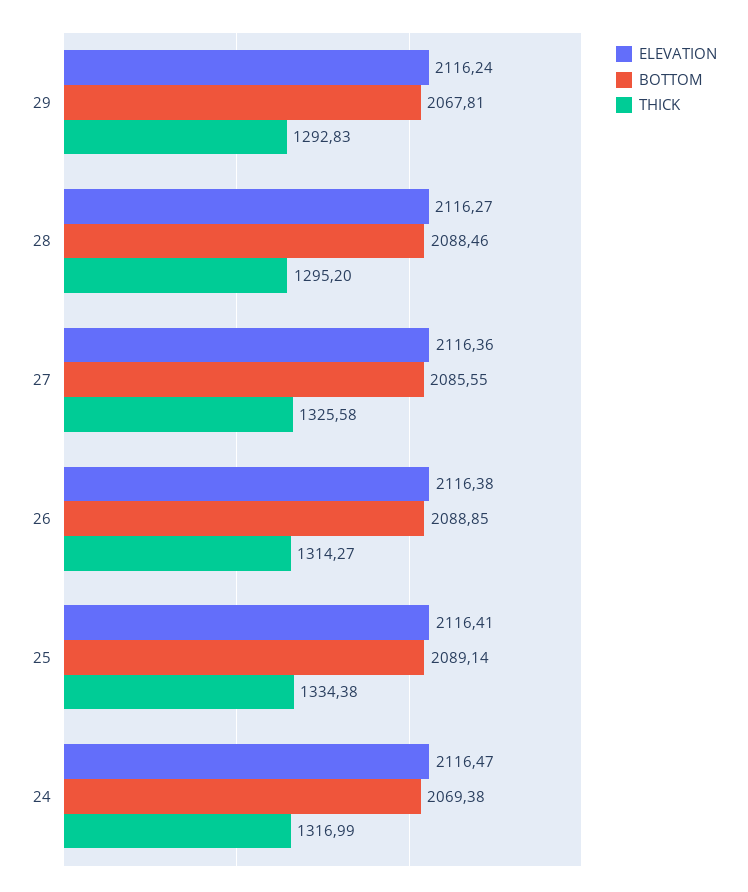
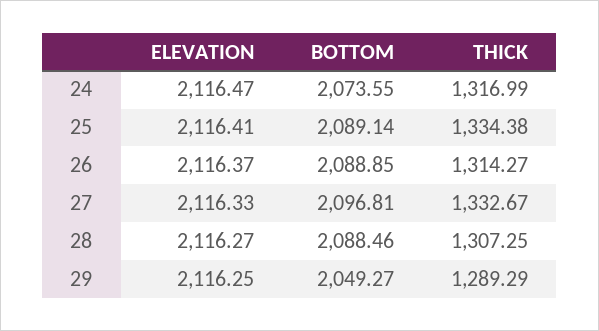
  {
    "ELEVATION": {
-     "29": 2116.24,
+     "29": 2116.25,
      "28": 2116.27,
-     "27": 2116.36,
+     "27": 2116.33,
-     "26": 2116.38,
+     "26": 2116.37,
      "25": 2116.41,
      "24": 2116.47
    },
    "BOTTOM": {
-     "29": 2067.81,
+     "29": 2049.27,
      "28": 2088.46,
-     "27": 2085.55,
+     "27": 2096.81,
      "26": 2088.85,
      "25": 2089.14,
-     "24": 2069.38
+     "24": 2073.55
    },
    "THICK": {
-     "29": 1292.83,
+     "29": 1289.29,
-     "28": 1295.2,
+     "28": 1307.25,
-     "27": 1325.58,
+     "27": 1332.67,
      "26": 1314.27,
      "25": 1334.38,
      "24": 1316.99
    }
  }

